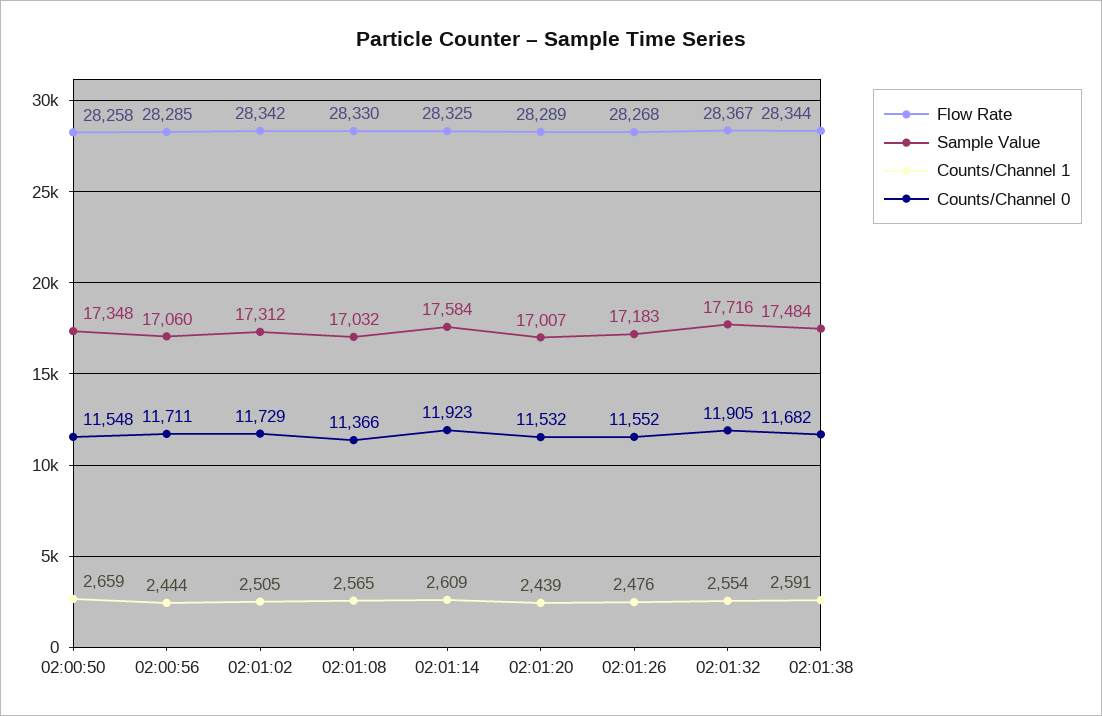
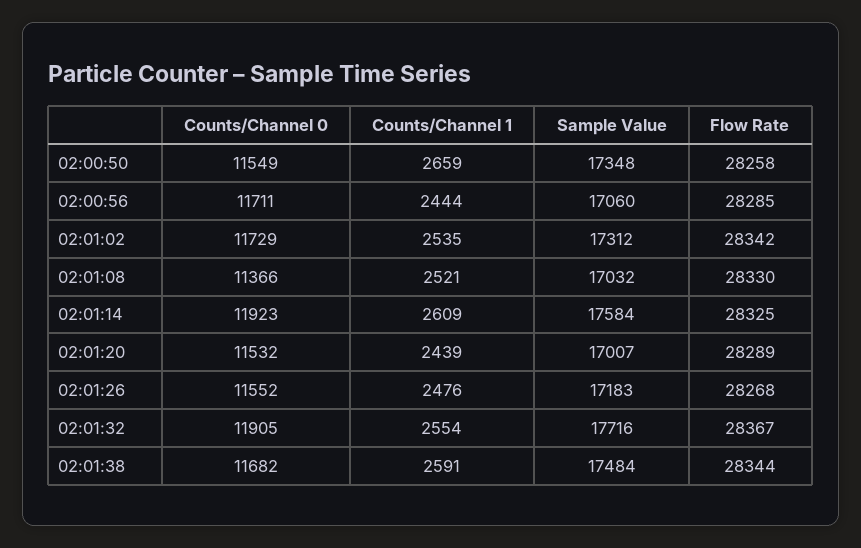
  {
    "Flow Rate": {
      "02:00:50": 28258,
      "02:00:56": 28285,
      "02:01:02": 28342,
      "02:01:08": 28330,
      "02:01:14": 28325,
      "02:01:20": 28289,
      "02:01:26": 28268,
      "02:01:32": 28367,
      "02:01:38": 28344
    },
    "Sample Value": {
      "02:00:50": 17348,
      "02:00:56": 17060,
      "02:01:02": 17312,
      "02:01:08": 17032,
      "02:01:14": 17584,
      "02:01:20": 17007,
      "02:01:26": 17183,
      "02:01:32": 17716,
      "02:01:38": 17484
    },
    "Counts/Channel 1": {
      "02:00:50": 2659,
      "02:00:56": 2444,
-     "02:01:02": 2505,
+     "02:01:02": 2535,
-     "02:01:08": 2565,
+     "02:01:08": 2521,
      "02:01:14": 2609,
      "02:01:20": 2439,
      "02:01:26": 2476,
      "02:01:32": 2554,
      "02:01:38": 2591
    },
    "Counts/Channel 0": {
-     "02:00:50": 11548,
+     "02:00:50": 11549,
      "02:00:56": 11711,
      "02:01:02": 11729,
      "02:01:08": 11366,
      "02:01:14": 11923,
      "02:01:20": 11532,
      "02:01:26": 11552,
      "02:01:32": 11905,
      "02:01:38": 11682
    }
  }

